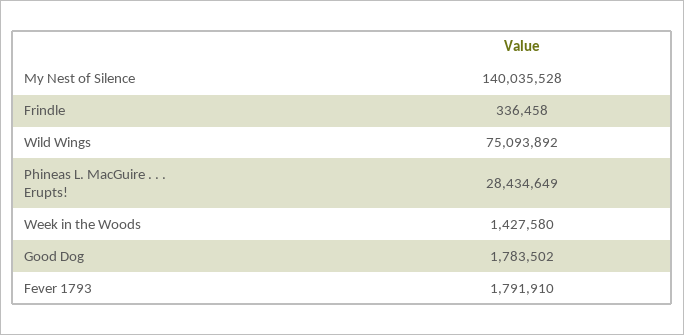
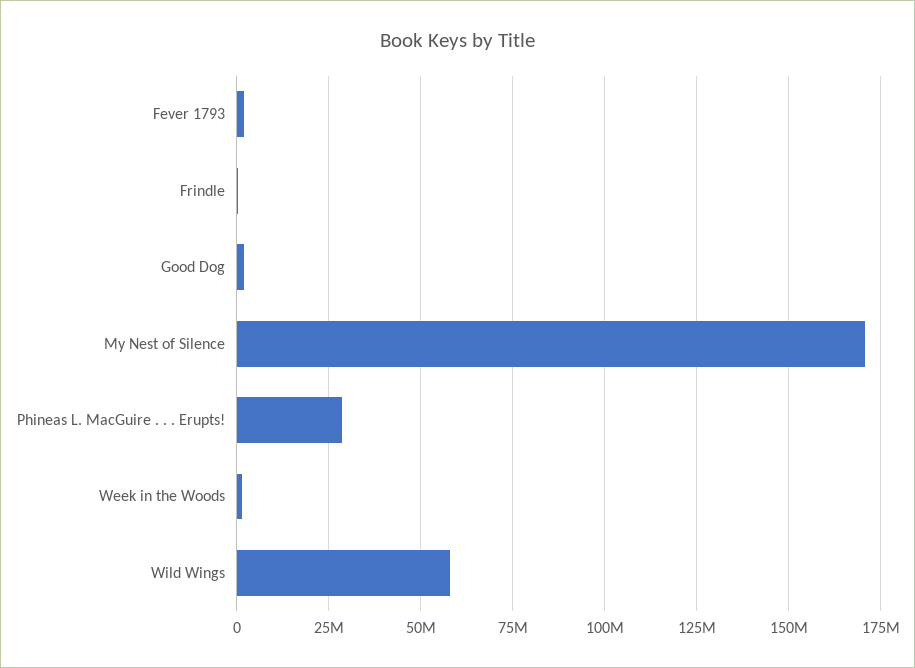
  {
-   "My Nest of Silence": 140035528,
+   "My Nest of Silence": 170000000,
    "Frindle": 336458,
-   "Wild Wings": 75093892,
+   "Wild Wings": 57500000,
    "Phineas L. MacGuire . . . Erupts!": 28434649,
    "Week in the Woods": 1427580,
    "Good Dog": 1783502,
    "Fever 1793": 1791910
  }

